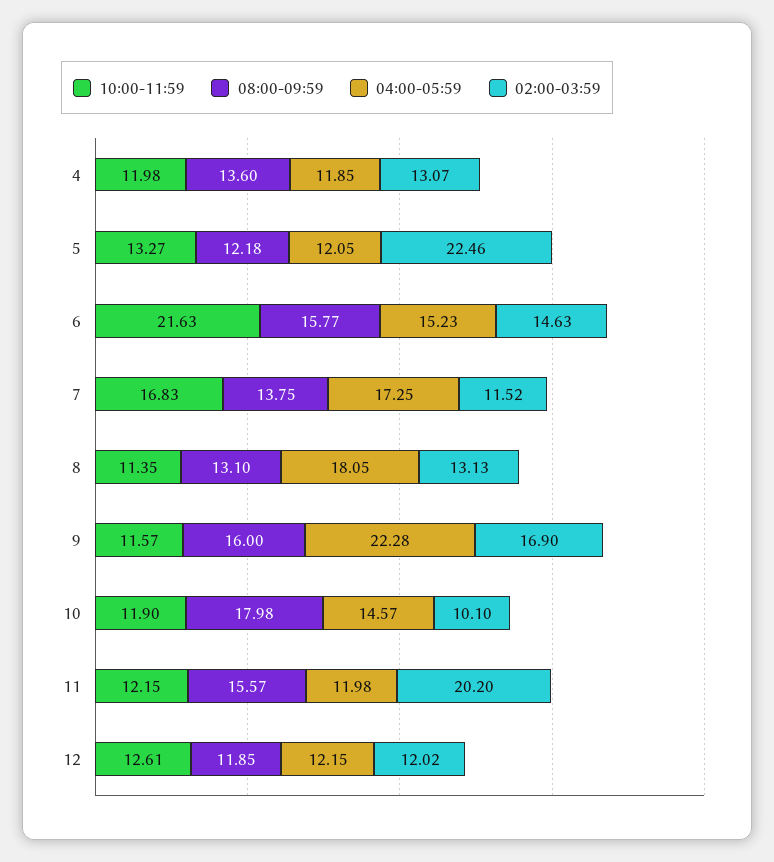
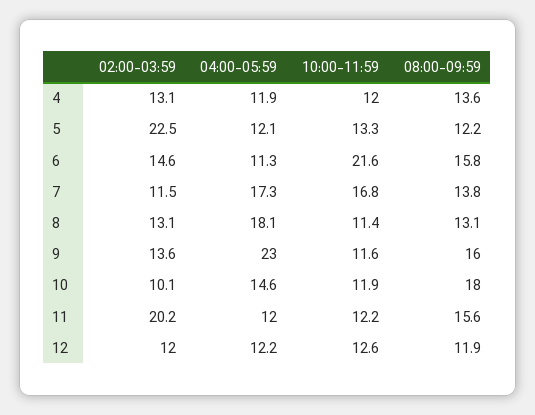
  {
    "10:00-11:59": {
      "4": 11.98,
      "5": 13.27,
      "6": 21.63,
      "7": 16.83,
      "8": 11.35,
      "9": 11.57,
      "10": 11.9,
      "11": 12.15,
      "12": 12.61
    },
    "08:00-09:59": {
      "4": 13.6,
      "5": 12.18,
      "6": 15.77,
      "7": 13.75,
      "8": 13.1,
      "9": 16,
      "10": 17.98,
      "11": 15.57,
      "12": 11.85
    },
    "04:00-05:59": {
      "4": 11.85,
      "5": 12.05,
-     "6": 15.23,
+     "6": 11.3,
      "7": 17.25,
      "8": 18.05,
-     "9": 22.28,
+     "9": 23,
      "10": 14.57,
      "11": 11.98,
      "12": 12.15
    },
    "02:00-03:59": {
      "4": 13.07,
      "5": 22.46,
      "6": 14.63,
      "7": 11.52,
      "8": 13.13,
-     "9": 16.9,
+     "9": 13.6,
      "10": 10.1,
      "11": 20.2,
      "12": 12.02
    }
  }

